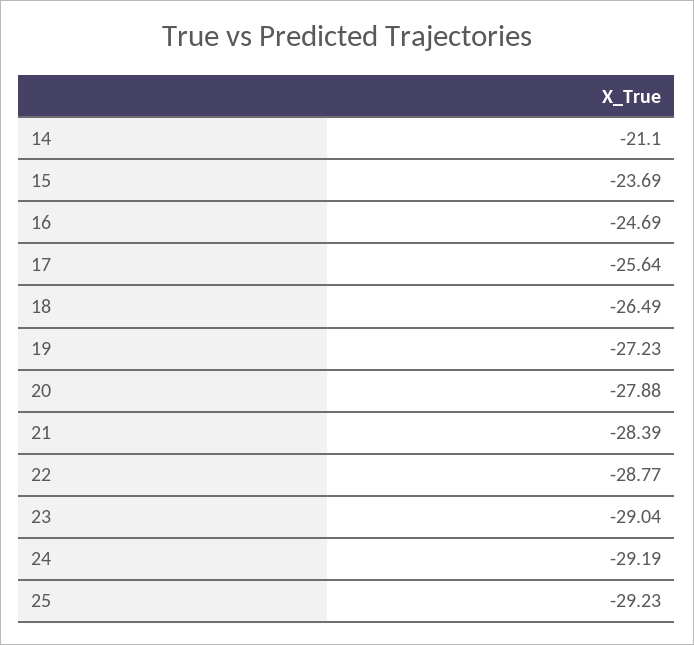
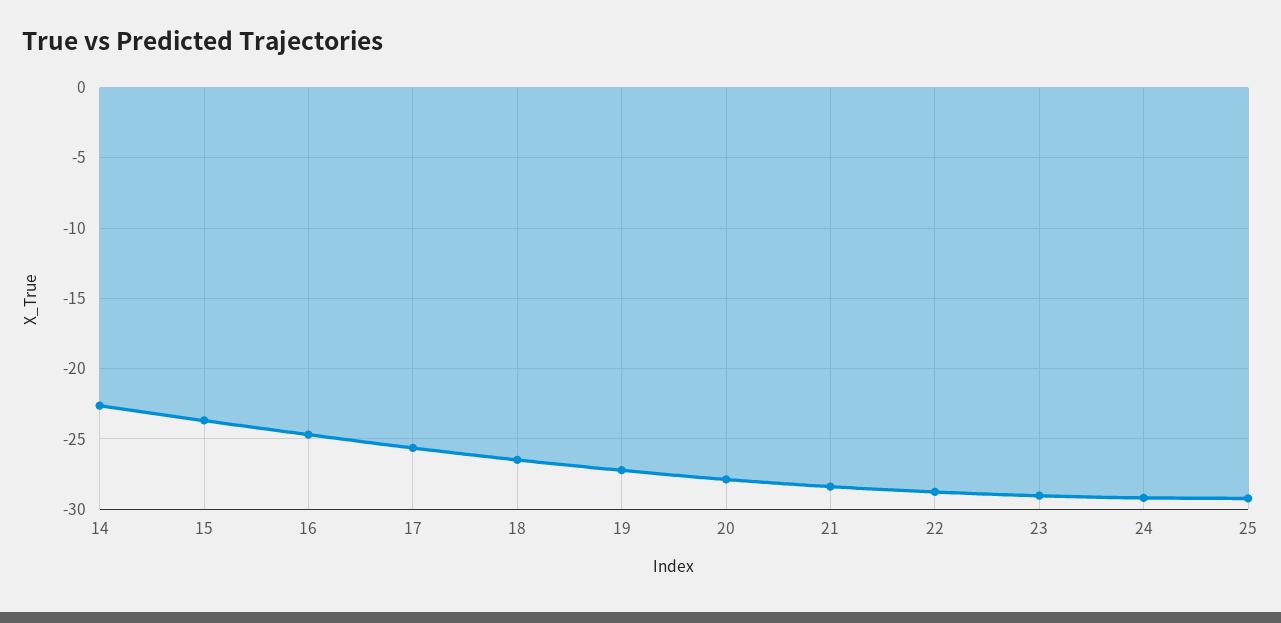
  {
-   "14": -21.1,
+   "14": -22.5,
    "15": -23.69,
    "16": -24.69,
    "17": -25.64,
    "18": -26.49,
    "19": -27.23,
    "20": -27.88,
    "21": -28.39,
    "22": -28.77,
    "23": -29.04,
    "24": -29.19,
    "25": -29.23
  }

